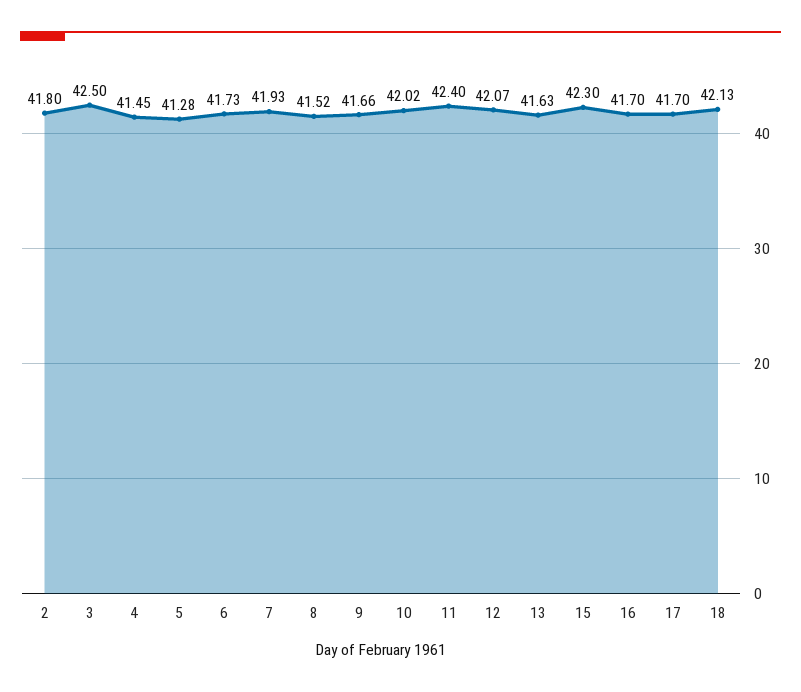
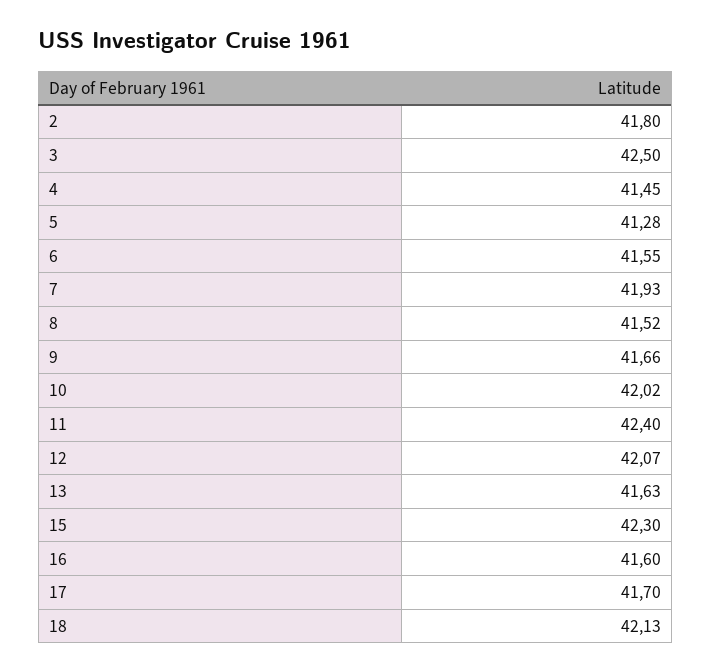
  {
    "2": 41.8,
    "3": 42.5,
    "4": 41.45,
    "5": 41.28,
-   "6": 41.73,
+   "6": 41.55,
    "7": 41.93,
    "8": 41.52,
    "9": 41.66,
    "10": 42.02,
    "11": 42.4,
    "12": 42.07,
    "13": 41.63,
    "15": 42.3,
-   "16": 41.7,
+   "16": 41.6,
    "17": 41.7,
    "18": 42.13
  }

